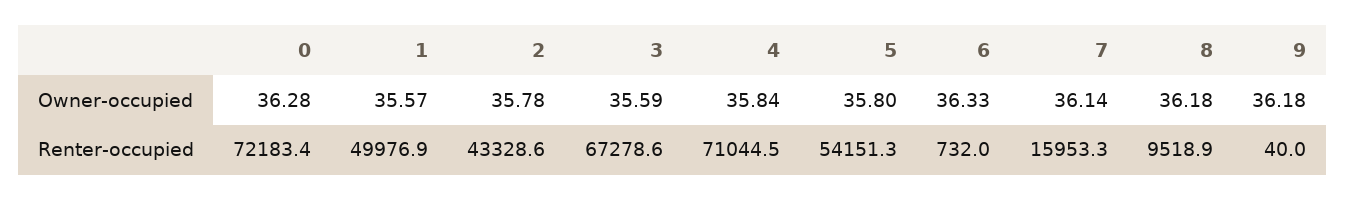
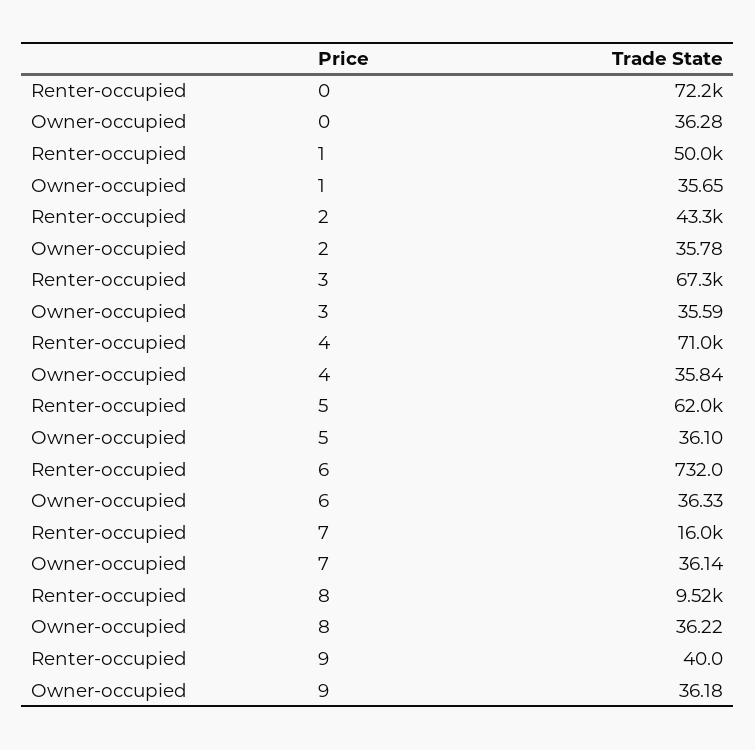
  {
    "0": {
      "Owner-occupied": 36.28,
      "Renter-occupied": 72183.4
    },
    "1": {
-     "Owner-occupied": 35.57,
+     "Owner-occupied": 35.65,
      "Renter-occupied": 49976.9
    },
    "2": {
      "Owner-occupied": 35.78,
      "Renter-occupied": 43328.6
    },
    "3": {
      "Owner-occupied": 35.59,
      "Renter-occupied": 67278.6
    },
    "4": {
      "Owner-occupied": 35.84,
      "Renter-occupied": 71044.5
    },
    "5": {
-     "Owner-occupied": 35.8,
+     "Owner-occupied": 36.1,
-     "Renter-occupied": 54151.3
+     "Renter-occupied": 62000
    },
    "6": {
      "Owner-occupied": 36.33,
      "Renter-occupied": 732
    },
    "7": {
      "Owner-occupied": 36.14,
      "Renter-occupied": 15953.3
    },
    "8": {
-     "Owner-occupied": 36.18,
+     "Owner-occupied": 36.22,
      "Renter-occupied": 9518.9
    },
    "9": {
      "Owner-occupied": 36.18,
      "Renter-occupied": 40
    }
  }

